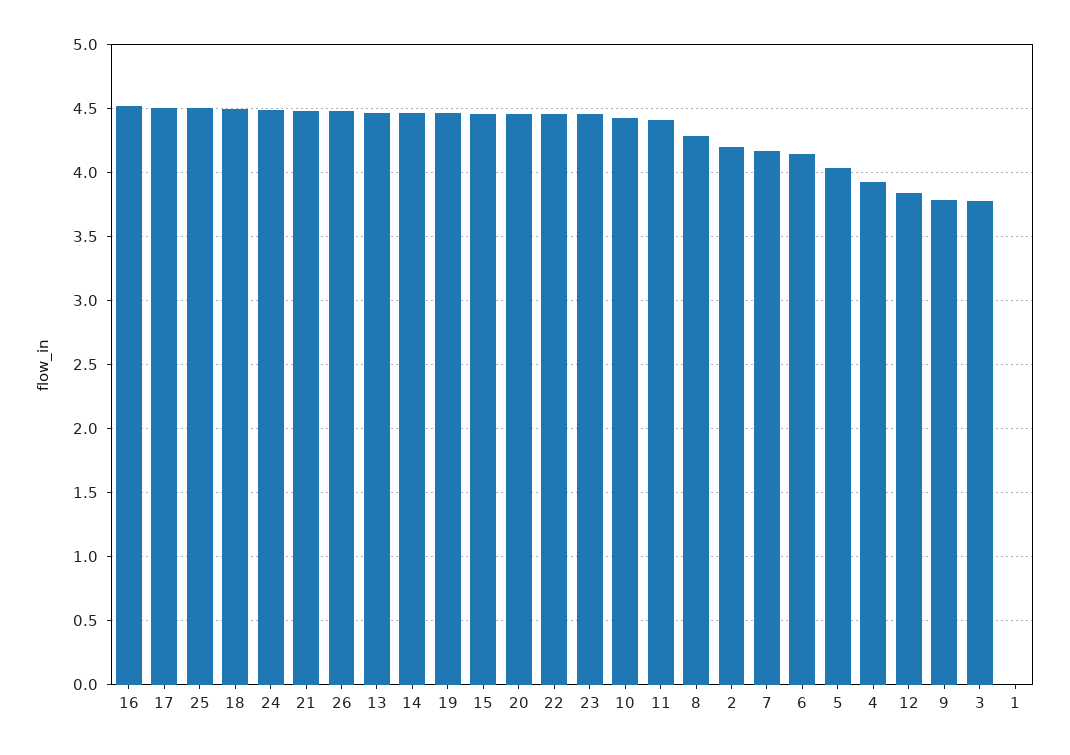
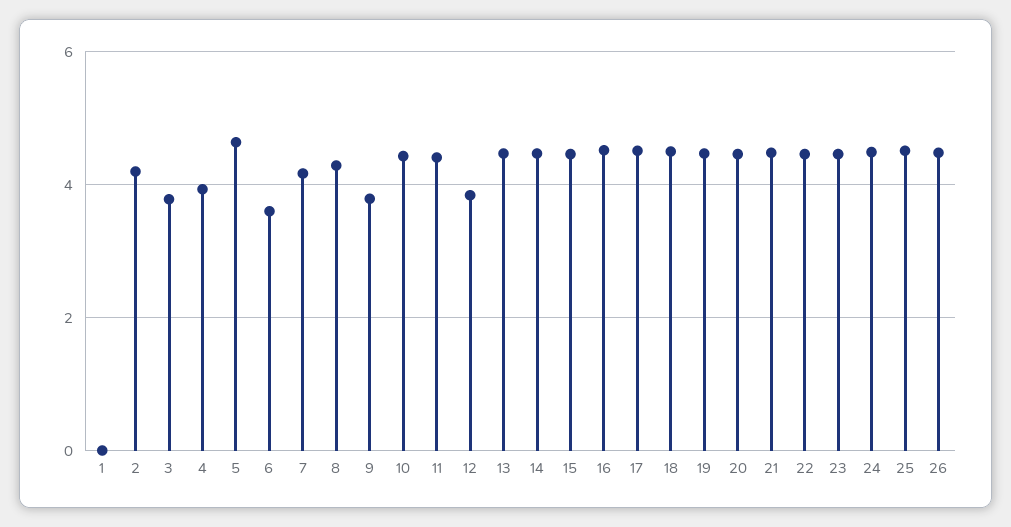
  {
    "16": 4.5,
    "17": 4.5,
    "25": 4.5,
    "18": 4.5,
    "24": 4.5,
    "21": 4.5,
    "26": 4.5,
    "13": 4.45,
    "14": 4.45,
    "19": 4.45,
    "15": 4.45,
    "20": 4.45,
    "22": 4.45,
    "23": 4.45,
    "10": 4.45,
    "11": 4.4,
    "8": 4.3,
    "2": 4.2,
    "7": 4.15,
-   "6": 4.15,
+   "6": 3.6,
-   "5": 4.05,
+   "5": 4.6,
    "4": 3.95,
    "12": 3.85,
    "9": 3.8,
    "3": 3.8,
    "1": 0
  }

